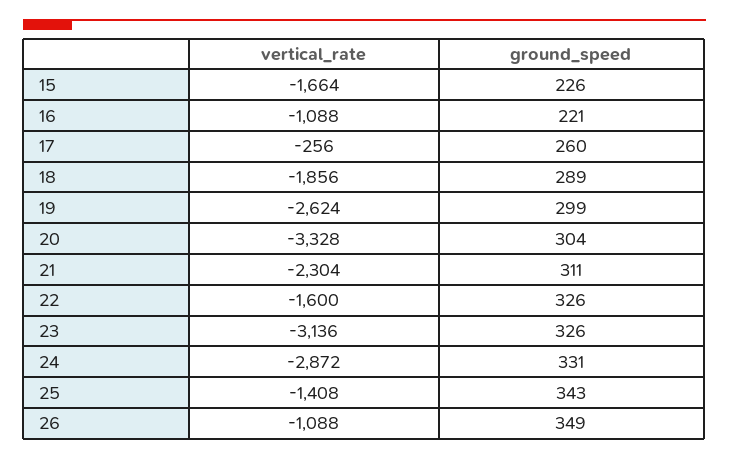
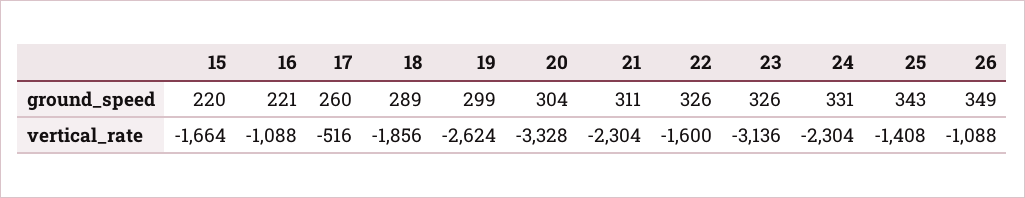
  {
    "vertical_rate": {
      "15": -1664,
      "16": -1088,
-     "17": -256,
+     "17": -516,
      "18": -1856,
      "19": -2624,
      "20": -3328,
      "21": -2304,
      "22": -1600,
      "23": -3136,
-     "24": -2872,
+     "24": -2304,
      "25": -1408,
      "26": -1088
    },
    "ground_speed": {
-     "15": 226,
+     "15": 220,
      "16": 221,
      "17": 260,
      "18": 289,
      "19": 299,
      "20": 304,
      "21": 311,
      "22": 326,
      "23": 326,
      "24": 331,
      "25": 343,
      "26": 349
    }
  }

